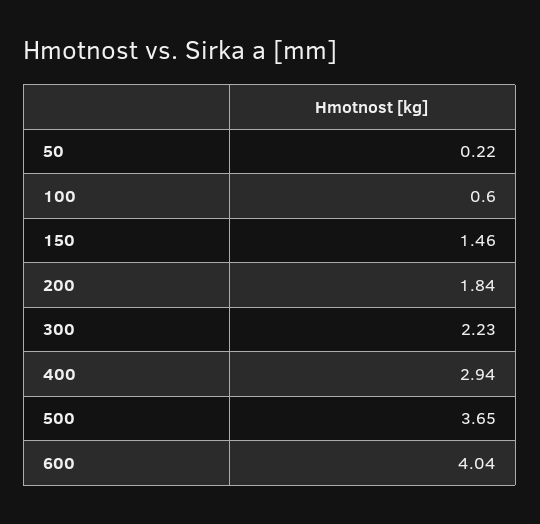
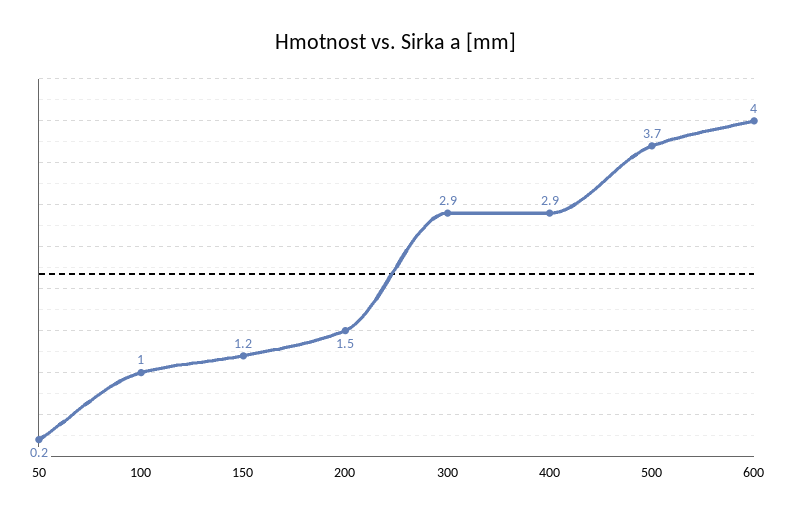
  {
    "50": 0.22,
-   "100": 0.6,
+   "100": 1,
-   "150": 1.46,
+   "150": 1.2,
-   "200": 1.84,
+   "200": 1.5,
-   "300": 2.23,
+   "300": 2.9,
    "400": 2.94,
    "500": 3.65,
    "600": 4.04
  }

